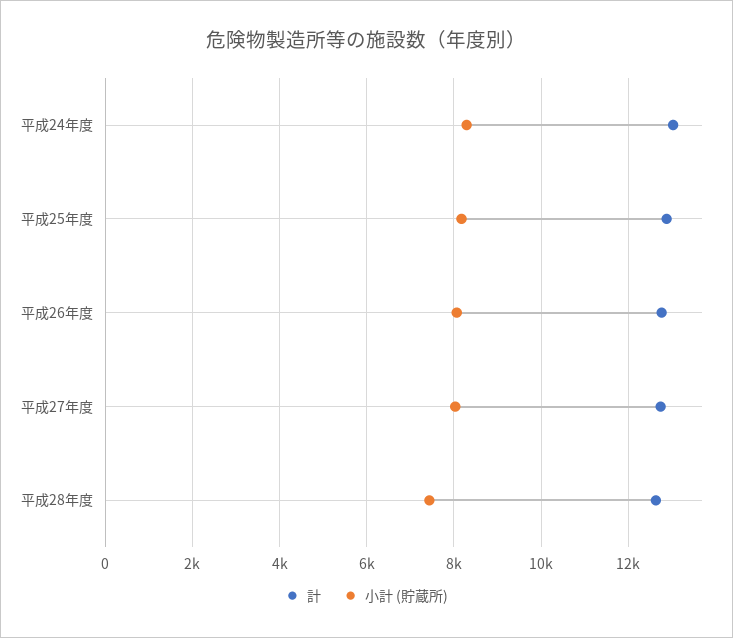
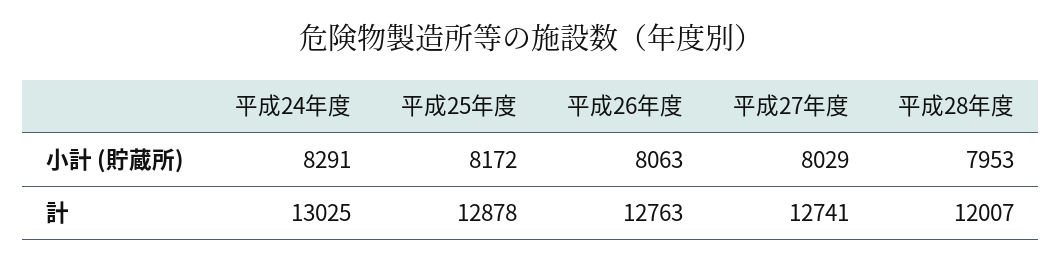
  {
    "計": {
      "平成24年度": 13025,
      "平成25年度": 12878,
      "平成26年度": 12763,
      "平成27年度": 12741,
-     "平成28年度": 12600
+     "平成28年度": 12007
    },
    "小計 (貯蔵所)": {
      "平成24年度": 8291,
      "平成25年度": 8172,
      "平成26年度": 8063,
      "平成27年度": 8029,
-     "平成28年度": 7400
+     "平成28年度": 7953
    }
  }

